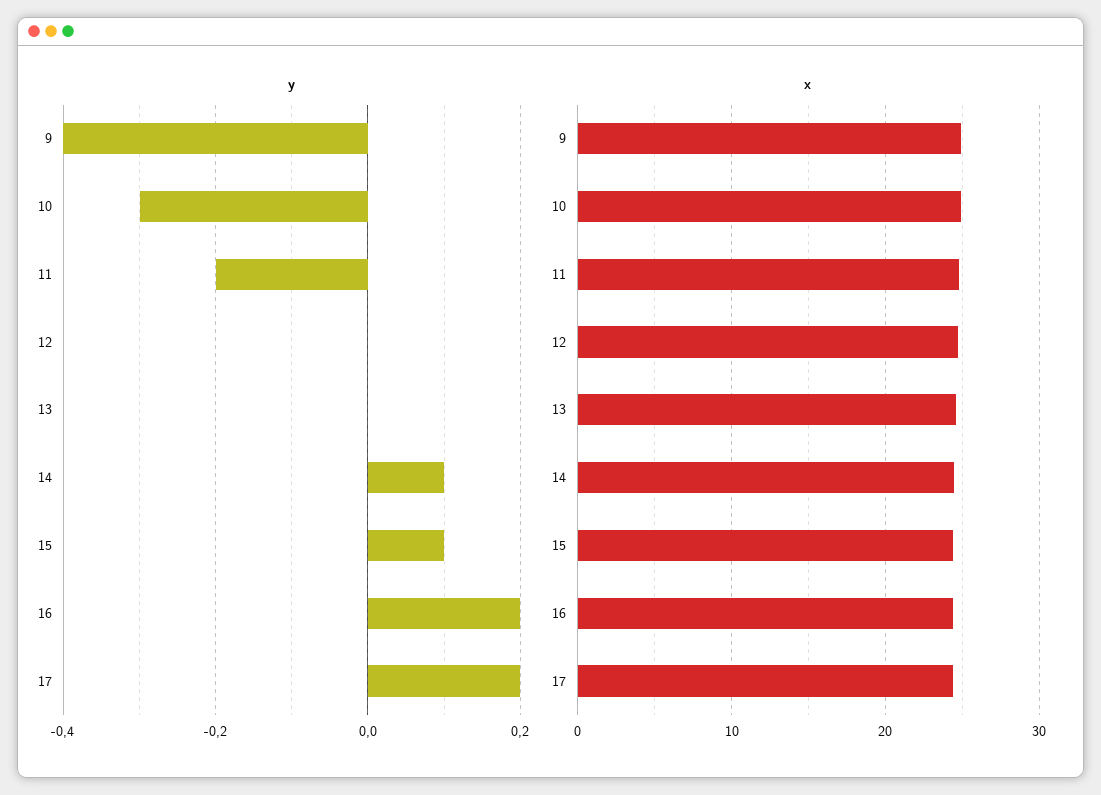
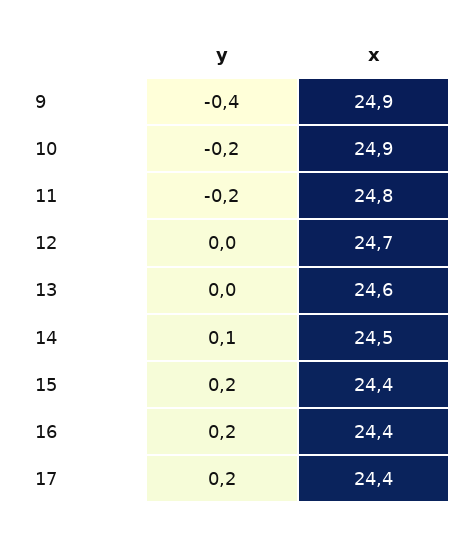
  {
    "y": {
      "9": -0.4,
-     "10": -0.3,
+     "10": -0.2,
      "11": -0.2,
      "12": 0,
      "13": 0,
      "14": 0.1,
-     "15": 0.1,
+     "15": 0.2,
      "16": 0.2,
      "17": 0.2
    },
    "x": {
      "9": 24.9,
      "10": 24.9,
      "11": 24.8,
      "12": 24.7,
      "13": 24.6,
      "14": 24.5,
      "15": 24.4,
      "16": 24.4,
      "17": 24.4
    }
  }

